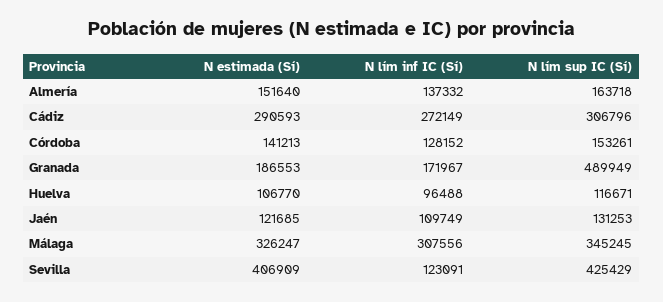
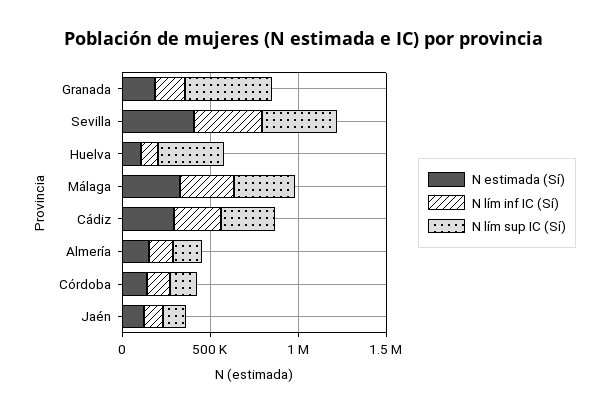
  {
    "N estimada (Sí)": {
      "Almería": 151640,
      "Cádiz": 290593,
      "Córdoba": 141213,
      "Granada": 186553,
      "Huelva": 106770,
      "Jaén": 121685,
      "Málaga": 326247,
      "Sevilla": 406909
    },
    "N lím inf IC (Sí)": {
      "Almería": 137332,
      "Cádiz": 272149,
      "Córdoba": 128152,
      "Granada": 171967,
      "Huelva": 96488,
      "Jaén": 109749,
      "Málaga": 307556,
-     "Sevilla": 123091
+     "Sevilla": 400000
    },
    "N lím sup IC (Sí)": {
      "Almería": 163718,
      "Cádiz": 306796,
      "Córdoba": 153261,
      "Granada": 489949,
-     "Huelva": 116671,
+     "Huelva": 400000,
      "Jaén": 131253,
      "Málaga": 345245,
      "Sevilla": 425429
    }
  }

